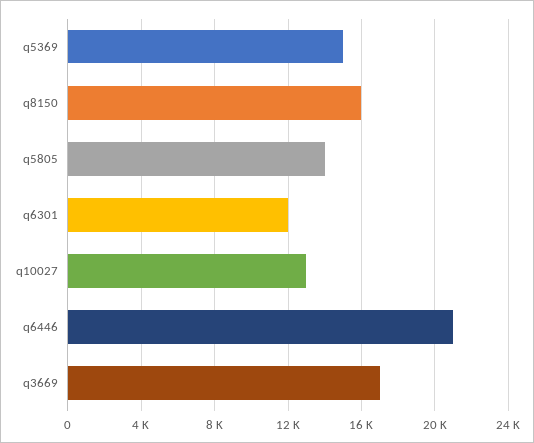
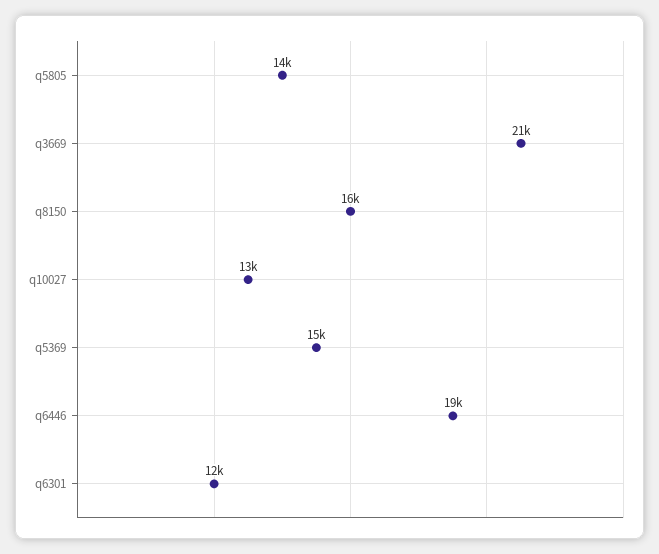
  {
    "q5369": 15000,
    "q8150": 16000,
    "q5805": 14000,
    "q6301": 12000,
    "q10027": 13000,
-   "q6446": 21000,
+   "q6446": 19000,
-   "q3669": 17000
+   "q3669": 21000
  }

